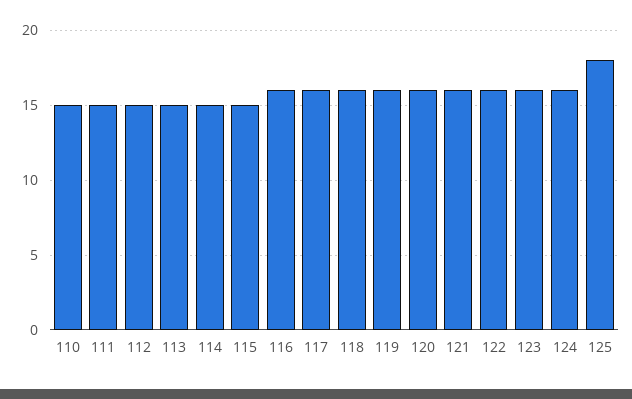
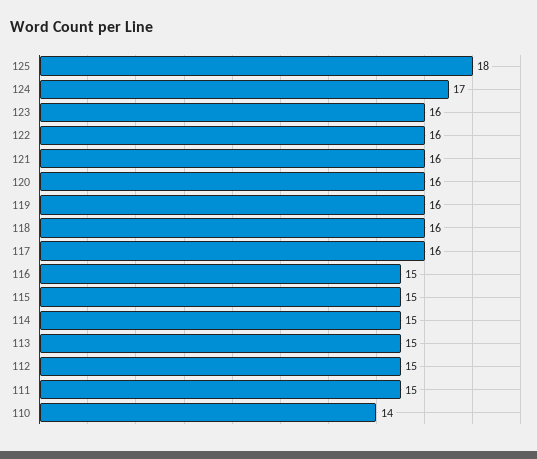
  {
-   "110": 15,
+   "110": 14,
    "111": 15,
    "112": 15,
    "113": 15,
    "114": 15,
    "115": 15,
-   "116": 16,
+   "116": 15,
    "117": 16,
    "118": 16,
    "119": 16,
    "120": 16,
    "121": 16,
    "122": 16,
    "123": 16,
-   "124": 16,
+   "124": 17,
    "125": 18
  }

